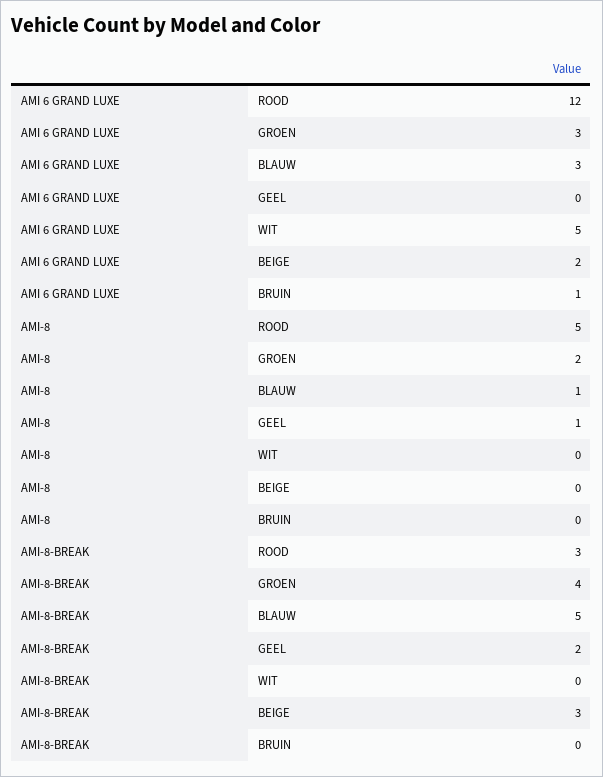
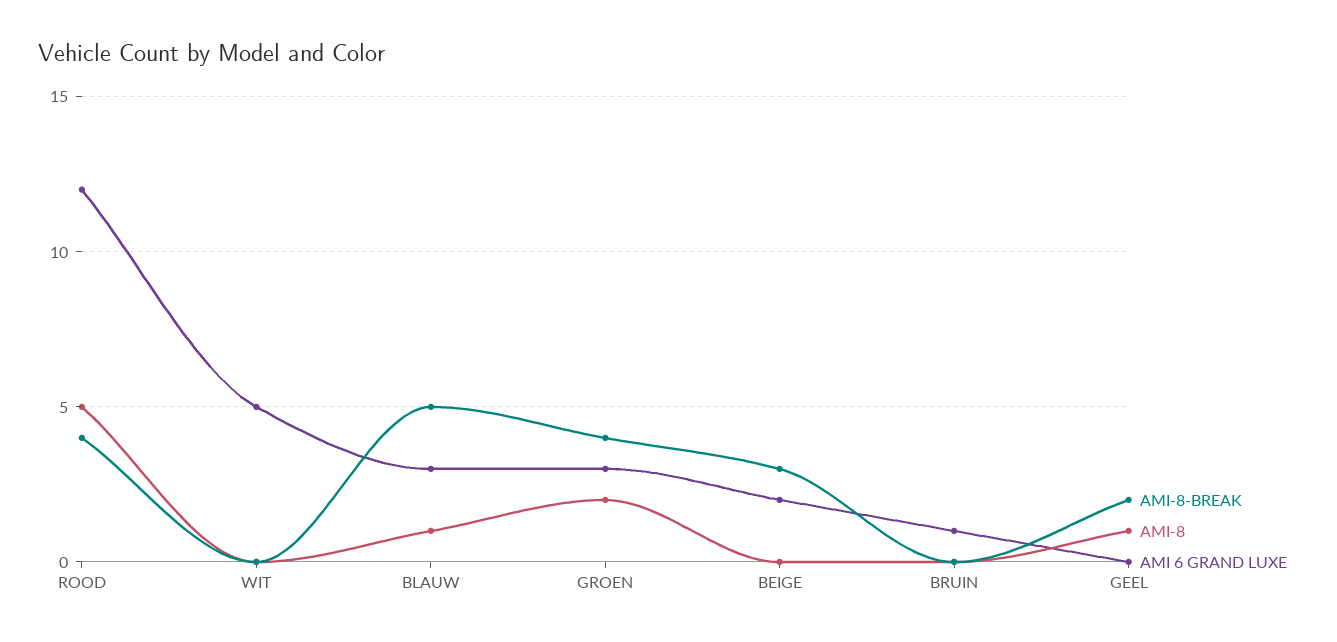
  {
    "AMI 6 GRAND LUXE": {
      "ROOD": 12,
      "GROEN": 3,
      "BLAUW": 3,
      "GEEL": 0,
      "WIT": 5,
      "BEIGE": 2,
      "BRUIN": 1
    },
    "AMI-8": {
      "ROOD": 5,
      "GROEN": 2,
      "BLAUW": 1,
      "GEEL": 1,
      "WIT": 0,
      "BEIGE": 0,
      "BRUIN": 0
    },
    "AMI-8-BREAK": {
-     "ROOD": 3,
+     "ROOD": 4,
      "GROEN": 4,
      "BLAUW": 5,
      "GEEL": 2,
      "WIT": 0,
      "BEIGE": 3,
      "BRUIN": 0
    }
  }

